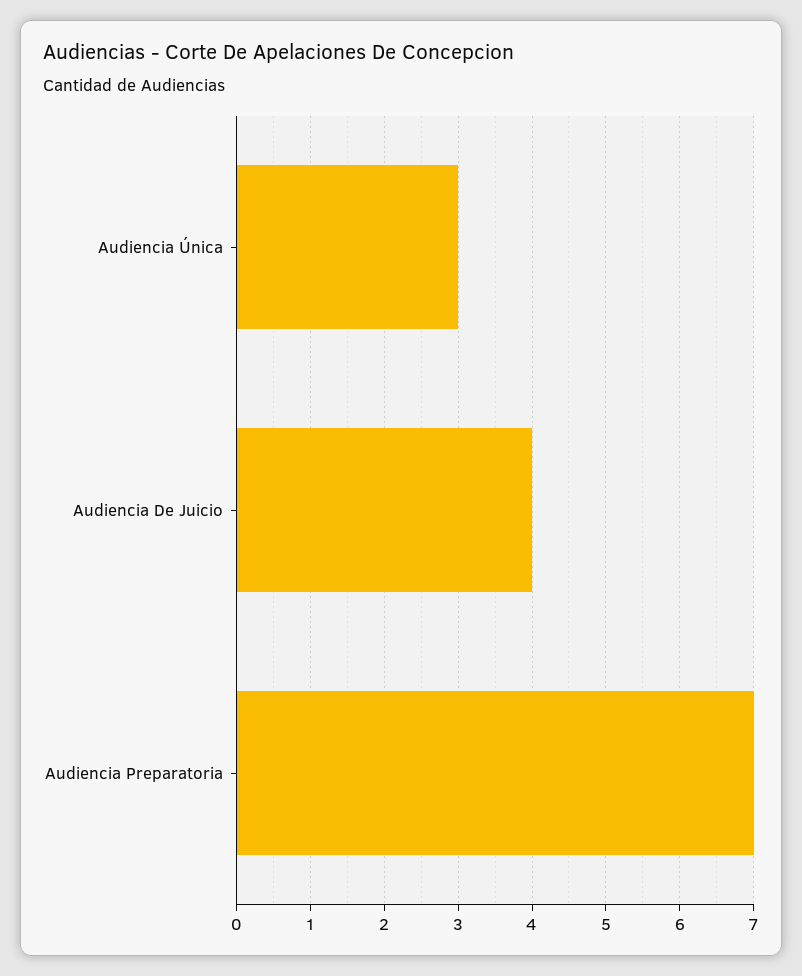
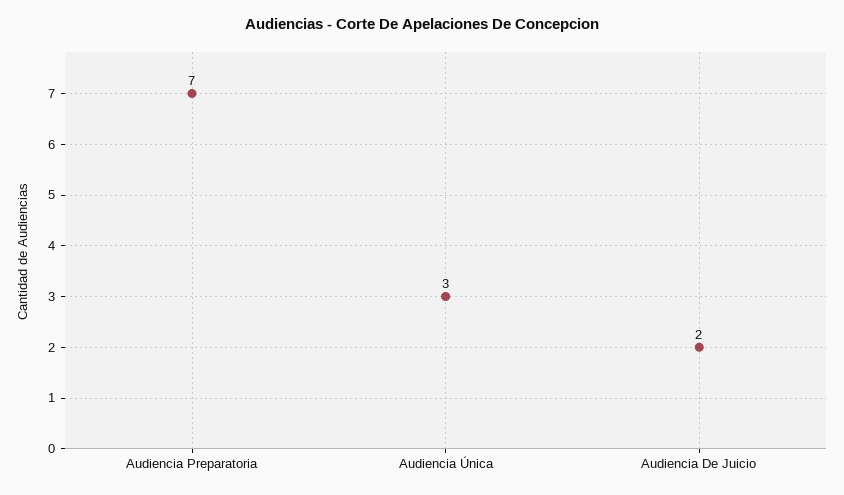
  {
    "Audiencia Única": 3,
-   "Audiencia De Juicio": 4,
+   "Audiencia De Juicio": 2,
    "Audiencia Preparatoria": 7
  }

